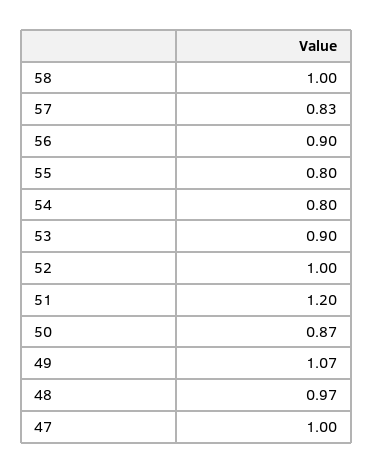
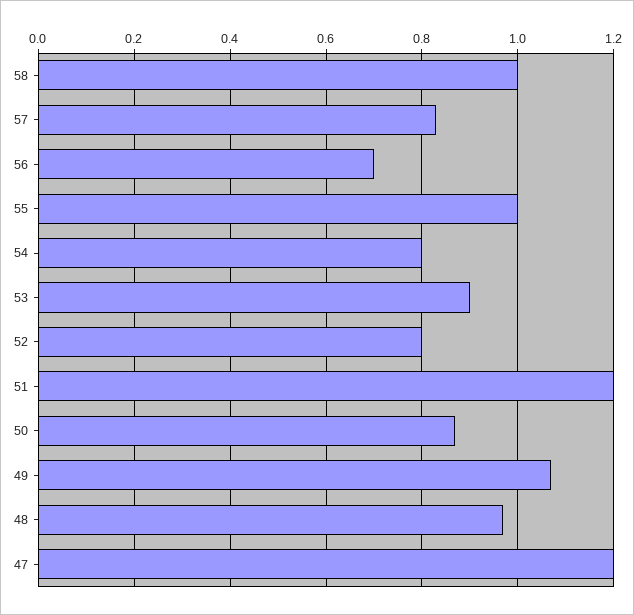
  {
    "58": 1,
    "57": 0.83,
-   "56": 0.9,
+   "56": 0.7,
-   "55": 0.8,
+   "55": 1,
    "54": 0.8,
    "53": 0.9,
-   "52": 1,
+   "52": 0.8,
    "51": 1.2,
    "50": 0.87,
    "49": 1.07,
    "48": 0.97,
-   "47": 1
+   "47": 1.2
  }

